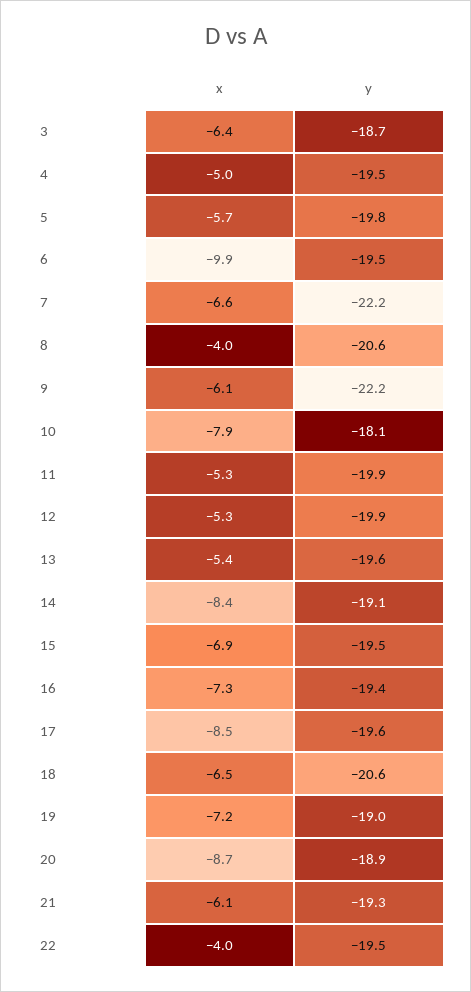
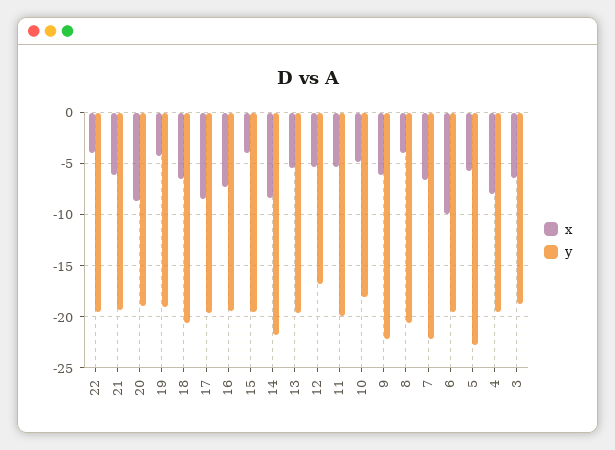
  {
    "x": {
      "3": -6.4,
-     "4": -5,
+     "4": -8,
      "5": -5.7,
      "6": -9.9,
      "7": -6.6,
      "8": -4,
      "9": -6.1,
-     "10": -7.9,
+     "10": -5,
      "11": -5.3,
      "12": -5.3,
      "13": -5.4,
      "14": -8.4,
-     "15": -6.9,
+     "15": -4,
      "16": -7.3,
      "17": -8.5,
      "18": -6.5,
-     "19": -7.2,
+     "19": -4,
      "20": -8.7,
      "21": -6.1,
      "22": -4
    },
    "y": {
      "3": -18.7,
      "4": -19.5,
-     "5": -19.8,
+     "5": -23,
      "6": -19.5,
      "7": -22.2,
      "8": -20.6,
      "9": -22.2,
      "10": -18.1,
      "11": -19.9,
-     "12": -19.9,
+     "12": -17,
      "13": -19.6,
-     "14": -19.1,
+     "14": -22,
      "15": -19.5,
      "16": -19.4,
      "17": -19.6,
      "18": -20.6,
      "19": -19,
      "20": -18.9,
      "21": -19.3,
      "22": -19.5
    }
  }

